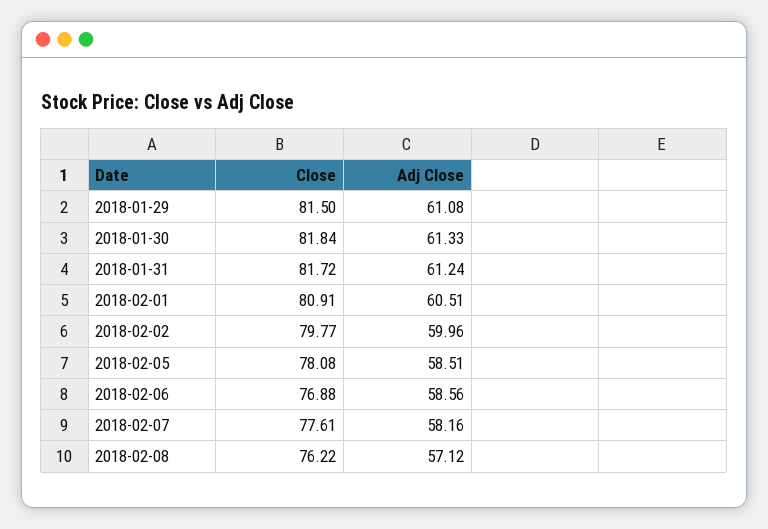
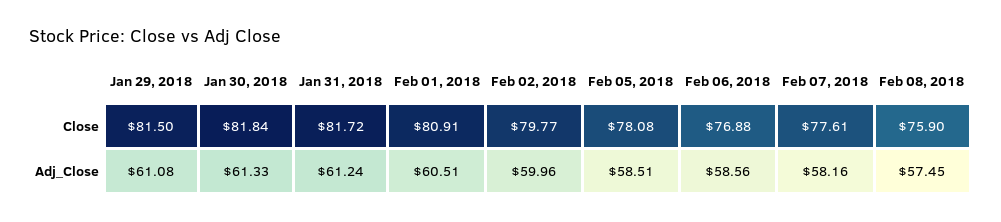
  {
    "Close": {
      "2018-01-29": 81.5,
      "2018-01-30": 81.84,
      "2018-01-31": 81.72,
      "2018-02-01": 80.91,
      "2018-02-02": 79.77,
      "2018-02-05": 78.08,
      "2018-02-06": 76.88,
      "2018-02-07": 77.61,
-     "2018-02-08": 76.22
+     "2018-02-08": 75.9
    },
    "Adj Close": {
      "2018-01-29": 61.08,
      "2018-01-30": 61.33,
      "2018-01-31": 61.24,
      "2018-02-01": 60.51,
      "2018-02-02": 59.96,
      "2018-02-05": 58.51,
      "2018-02-06": 58.56,
      "2018-02-07": 58.16,
-     "2018-02-08": 57.12
+     "2018-02-08": 57.45
    }
  }

